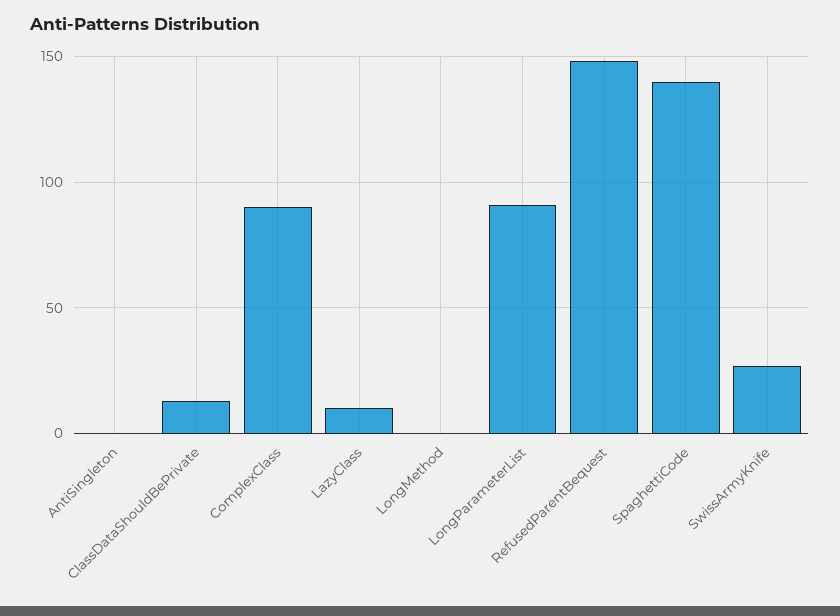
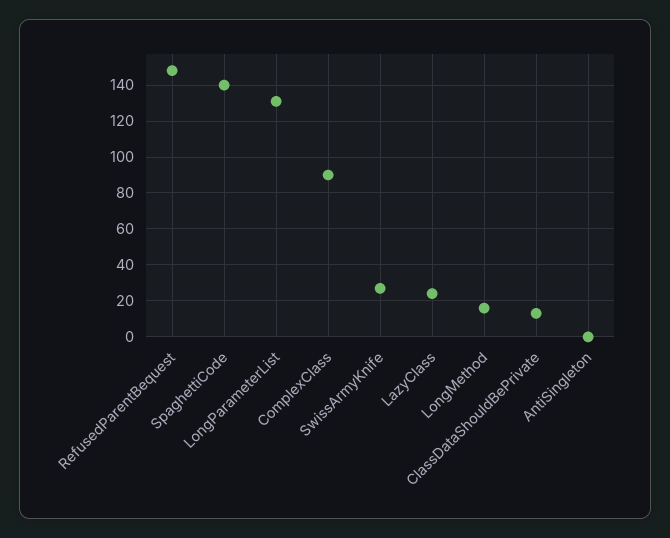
  {
    "AntiSingleton": 0,
    "ClassDataShouldBePrivate": 15,
    "ComplexClass": 90,
-   "LazyClass": 10,
+   "LazyClass": 25,
-   "LongMethod": 0,
+   "LongMethod": 15,
-   "LongParameterList": 90,
+   "LongParameterList": 130,
    "RefusedParentBequest": 150,
    "SpaghettiCode": 140,
    "SwissArmyKnife": 25
  }

